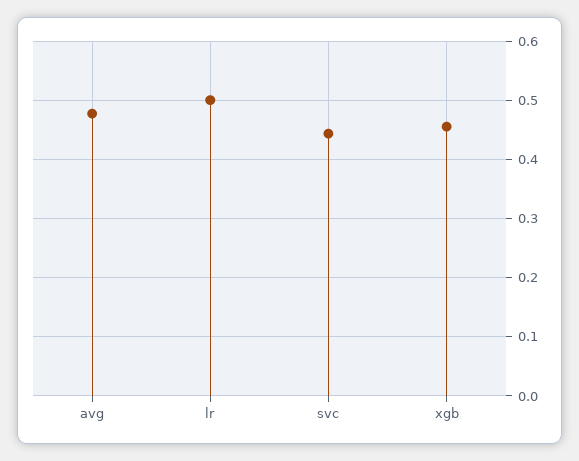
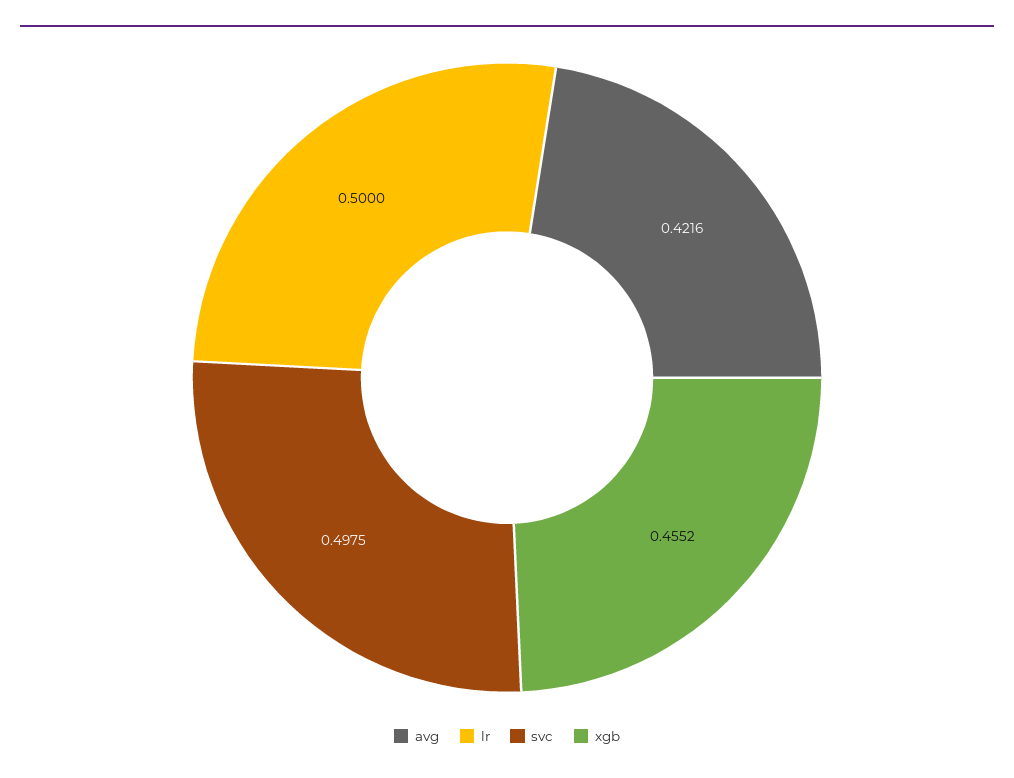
  {
-   "avg": 0.48,
+   "avg": 0.4216,
    "lr": 0.5,
-   "svc": 0.44,
+   "svc": 0.4975,
    "xgb": 0.4552
  }

